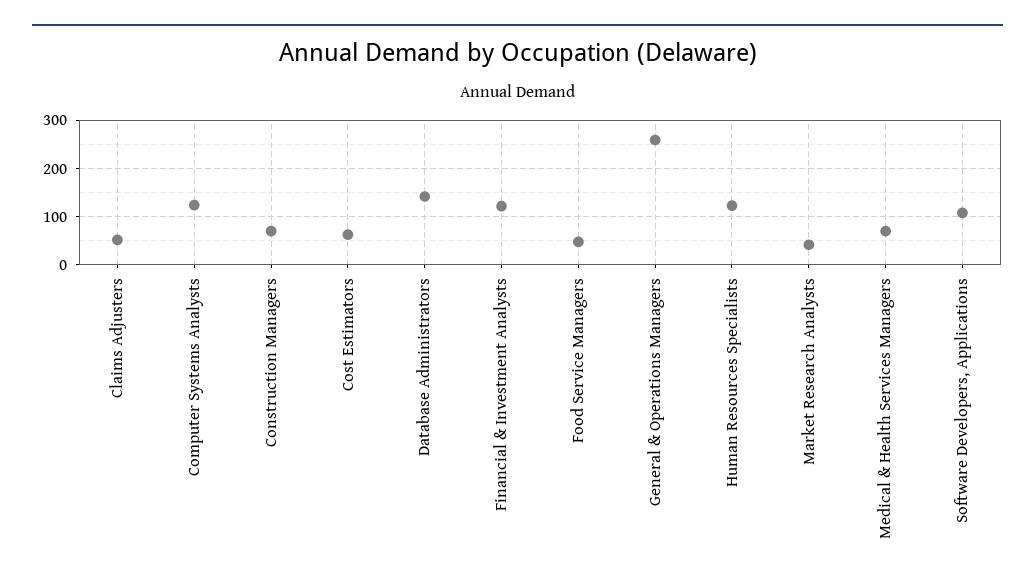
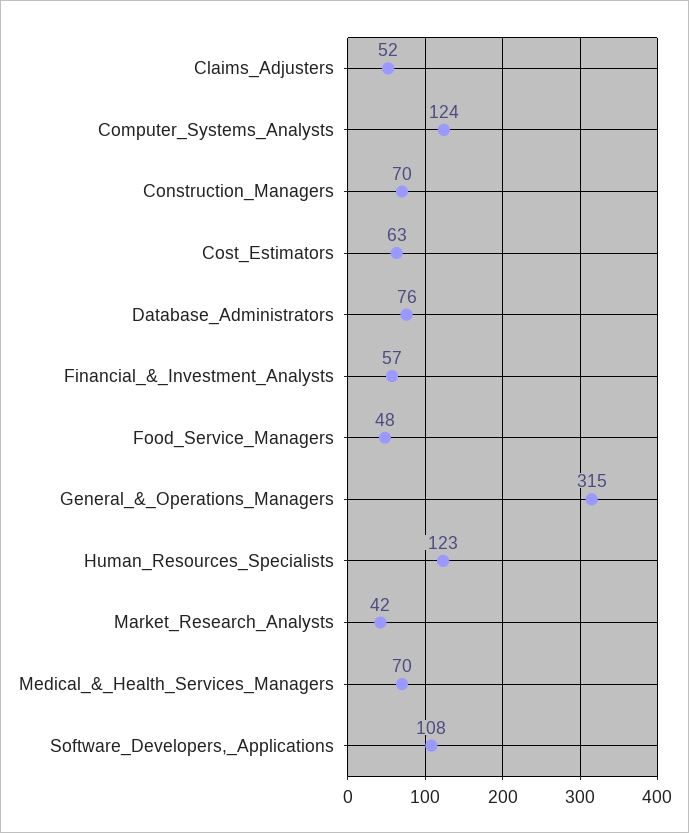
  {
    "Claims Adjusters": 52,
    "Computer Systems Analysts": 124,
    "Construction Managers": 70,
    "Cost Estimators": 63,
-   "Database Administrators": 140,
+   "Database Administrators": 76,
-   "Financial & Investment Analysts": 120,
+   "Financial & Investment Analysts": 57,
    "Food Service Managers": 48,
-   "General & Operations Managers": 260,
+   "General & Operations Managers": 315,
    "Human Resources Specialists": 123,
    "Market Research Analysts": 42,
    "Medical & Health Services Managers": 70,
    "Software Developers, Applications": 108
  }

